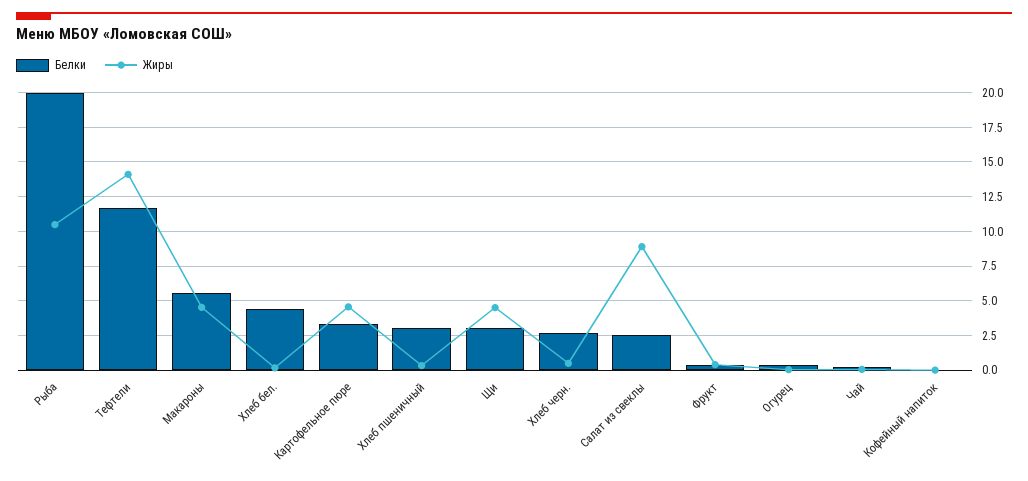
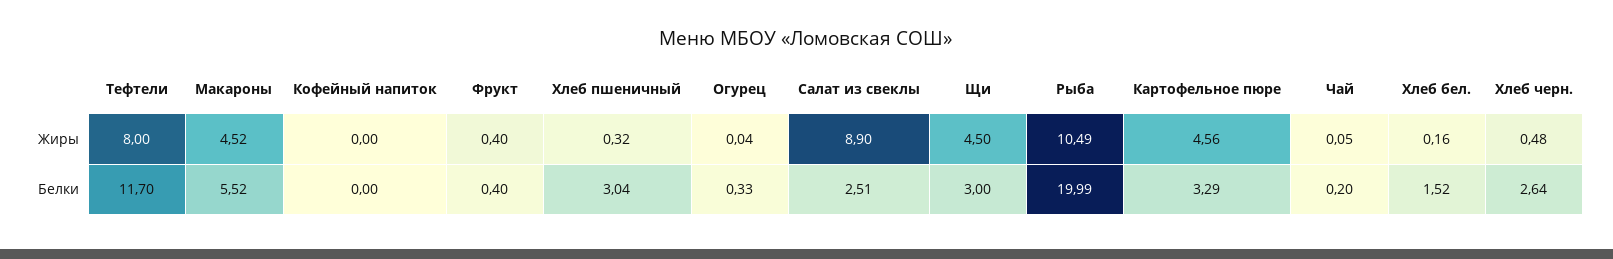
  {
    "Белки": {
      "Рыба": 19.99,
      "Тефтели": 11.7,
      "Макароны": 5.52,
-     "Хлеб бел.": 4.5,
+     "Хлеб бел.": 1.52,
      "Картофельное пюре": 3.29,
      "Хлеб пшеничный": 3.04,
      "Щи": 3,
      "Хлеб черн.": 2.64,
      "Салат из свеклы": 2.51,
      "Фрукт": 0.4,
      "Огурец": 0.33,
      "Чай": 0.2,
      "Кофейный напиток": 0
    },
    "Жиры": {
      "Рыба": 10.49,
-     "Тефтели": 14,
+     "Тефтели": 8,
      "Макароны": 4.52,
      "Хлеб бел.": 0.16,
      "Картофельное пюре": 4.56,
      "Хлеб пшеничный": 0.32,
      "Щи": 4.5,
      "Хлеб черн.": 0.48,
      "Салат из свеклы": 8.9,
      "Фрукт": 0.4,
      "Огурец": 0.04,
      "Чай": 0.05,
      "Кофейный напиток": 0
    }
  }

